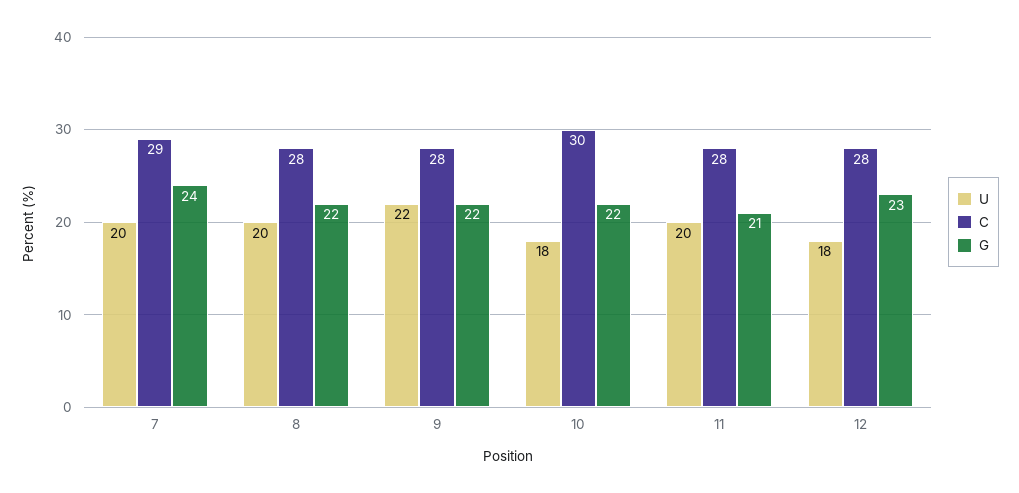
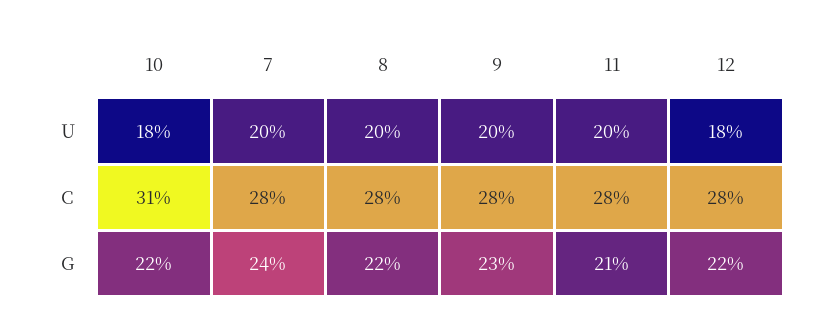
  {
    "U": {
      "7": 20,
      "8": 20,
-     "9": 22,
+     "9": 20,
      "10": 18,
      "11": 20,
      "12": 18
    },
    "C": {
-     "7": 29,
+     "7": 28,
      "8": 28,
      "9": 28,
-     "10": 30,
+     "10": 31,
      "11": 28,
      "12": 28
    },
    "G": {
      "7": 24,
      "8": 22,
-     "9": 22,
+     "9": 23,
      "10": 22,
      "11": 21,
-     "12": 23
+     "12": 22
    }
  }

